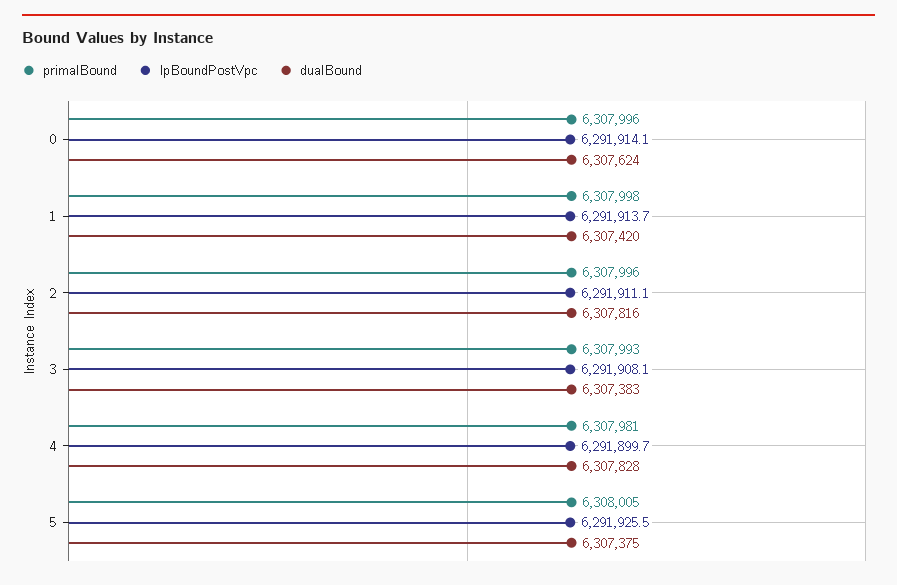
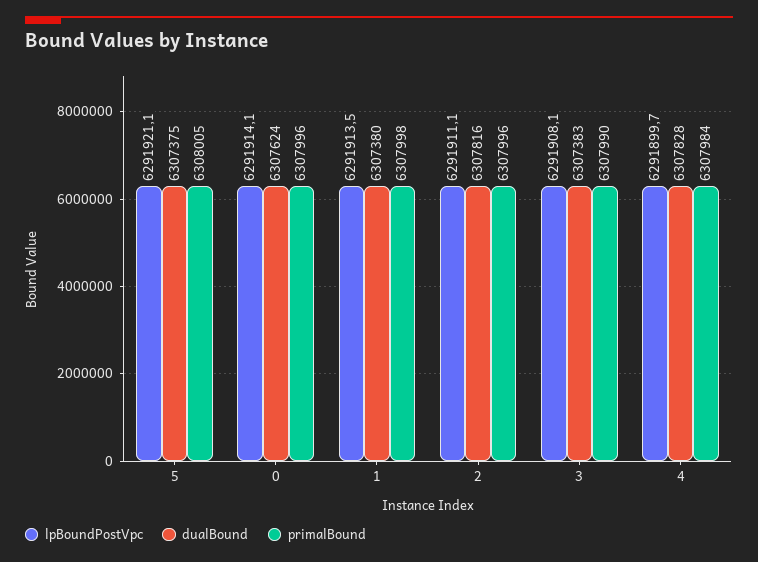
  {
    "primalBound": {
      "0": 6307996,
      "1": 6307998,
      "2": 6307996,
-     "3": 6307993,
+     "3": 6307990,
-     "4": 6307981,
+     "4": 6307984,
      "5": 6308005
    },
    "lpBoundPostVpc": {
      "0": 6291914.1,
-     "1": 6291913.7,
+     "1": 6291913.5,
      "2": 6291911.1,
      "3": 6291908.1,
      "4": 6291899.7,
-     "5": 6291925.5
+     "5": 6291921.1
    },
    "dualBound": {
      "0": 6307624,
-     "1": 6307420,
+     "1": 6307380,
      "2": 6307816,
      "3": 6307383,
      "4": 6307828,
      "5": 6307375
    }
  }

